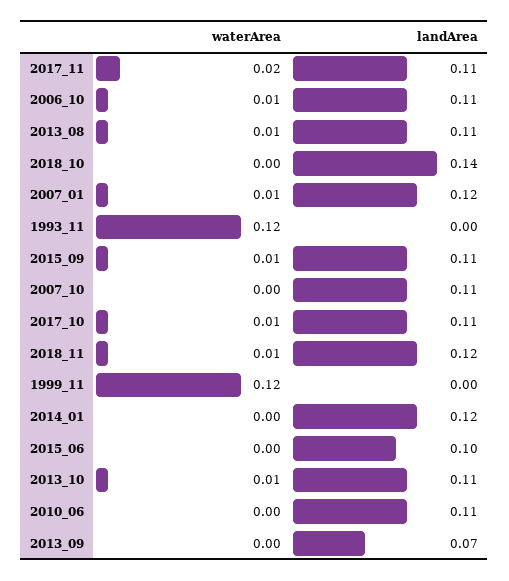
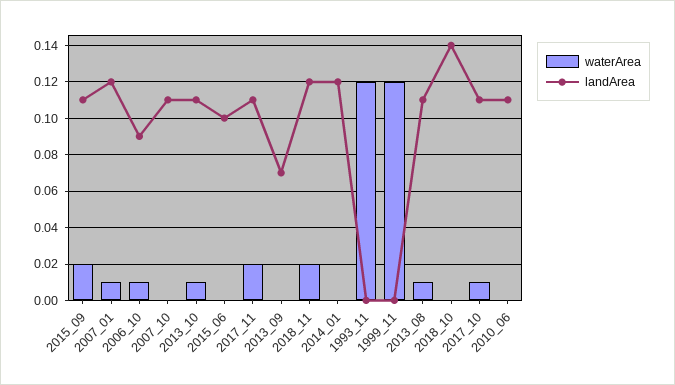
  {
    "waterArea": {
      "2017_11": 0.02,
      "2006_10": 0.01,
      "2013_08": 0.01,
      "2018_10": 0,
      "2007_01": 0.01,
      "1993_11": 0.12,
-     "2015_09": 0.01,
+     "2015_09": 0.02,
      "2007_10": 0,
      "2017_10": 0.01,
-     "2018_11": 0.01,
+     "2018_11": 0.02,
      "1999_11": 0.12,
      "2014_01": 0,
      "2015_06": 0,
      "2013_10": 0.01,
      "2010_06": 0,
      "2013_09": 0
    },
    "landArea": {
      "2017_11": 0.11,
-     "2006_10": 0.11,
+     "2006_10": 0.09,
      "2013_08": 0.11,
      "2018_10": 0.14,
      "2007_01": 0.12,
      "1993_11": 0,
      "2015_09": 0.11,
      "2007_10": 0.11,
      "2017_10": 0.11,
      "2018_11": 0.12,
      "1999_11": 0,
      "2014_01": 0.12,
      "2015_06": 0.1,
      "2013_10": 0.11,
      "2010_06": 0.11,
      "2013_09": 0.07
    }
  }

